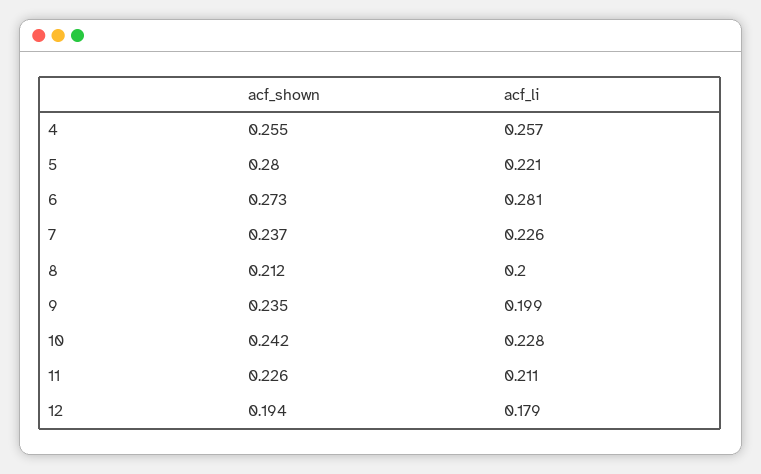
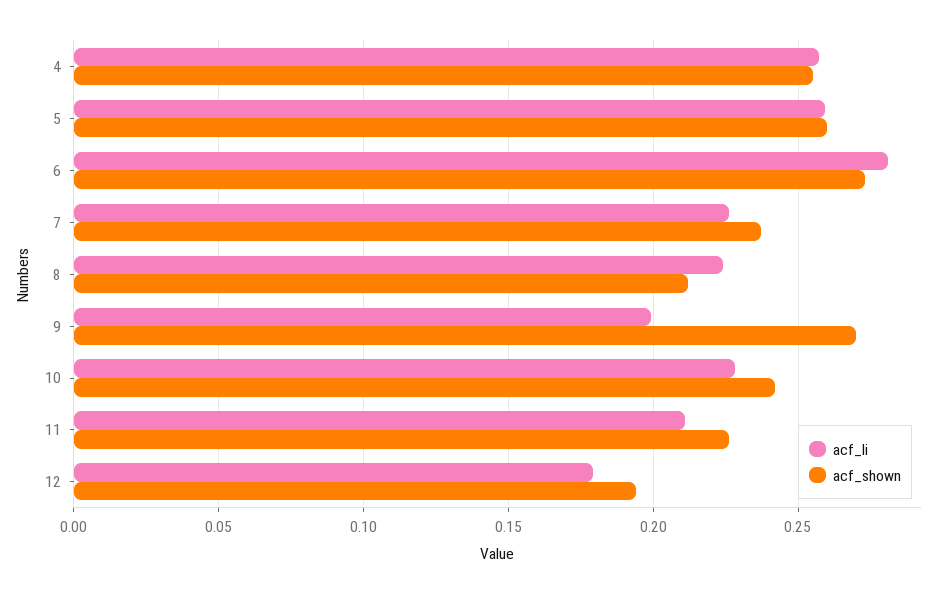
  {
    "acf_shown": {
      "4": 0.255,
-     "5": 0.28,
+     "5": 0.26,
      "6": 0.273,
      "7": 0.237,
      "8": 0.212,
-     "9": 0.235,
+     "9": 0.27,
      "10": 0.242,
      "11": 0.226,
      "12": 0.194
    },
    "acf_li": {
      "4": 0.257,
-     "5": 0.221,
+     "5": 0.26,
      "6": 0.281,
      "7": 0.226,
-     "8": 0.2,
+     "8": 0.225,
      "9": 0.199,
      "10": 0.228,
      "11": 0.211,
      "12": 0.179
    }
  }

